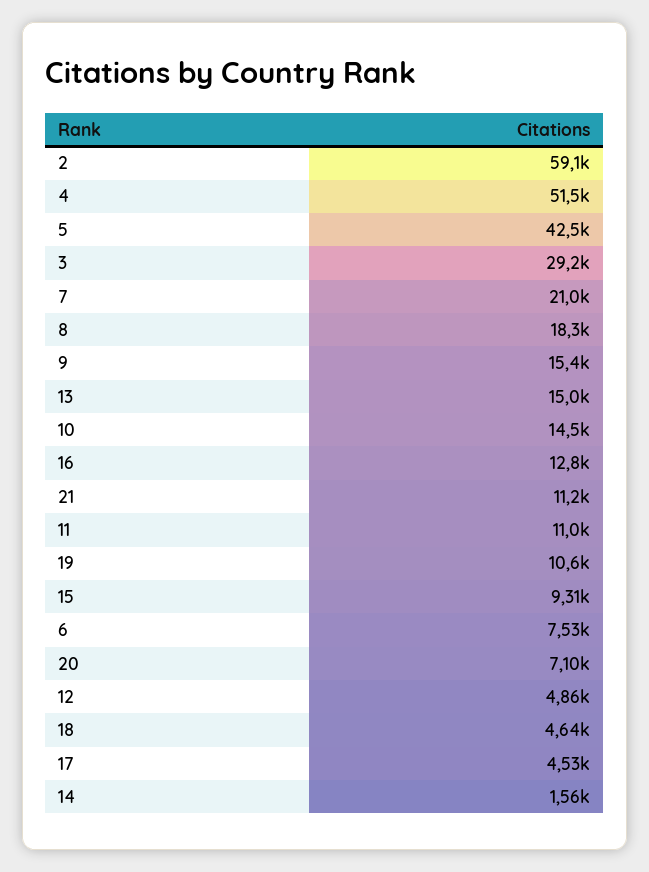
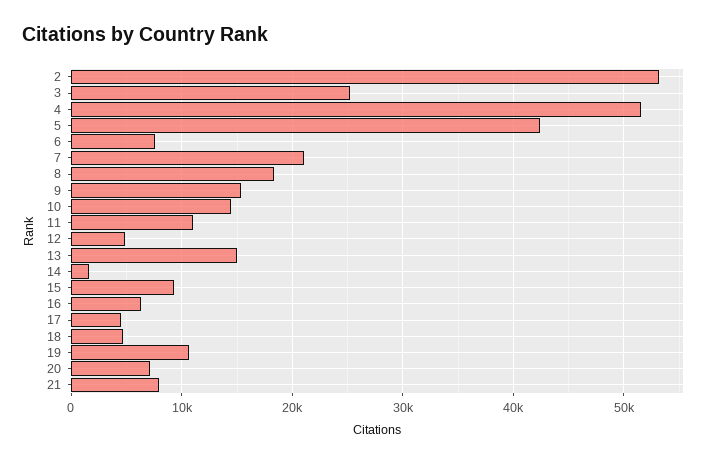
  {
-   "2": 59100,
+   "2": 53000,
    "4": 51500,
    "5": 42500,
-   "3": 29200,
+   "3": 25000,
    "7": 21000,
    "8": 18300,
    "9": 15400,
    "13": 15000,
    "10": 14500,
-   "16": 12800,
+   "16": 6000,
-   "21": 11200,
+   "21": 8000,
    "11": 11000,
    "19": 10600,
    "15": 9310,
    "6": 7530,
    "20": 7100,
    "12": 4860,
    "18": 4640,
    "17": 4530,
    "14": 1560
  }

